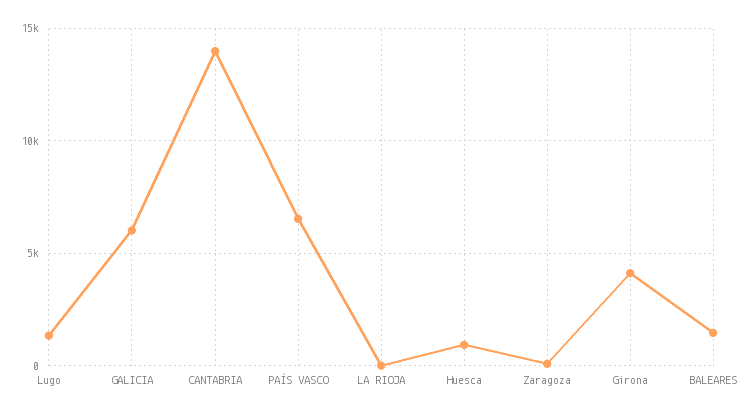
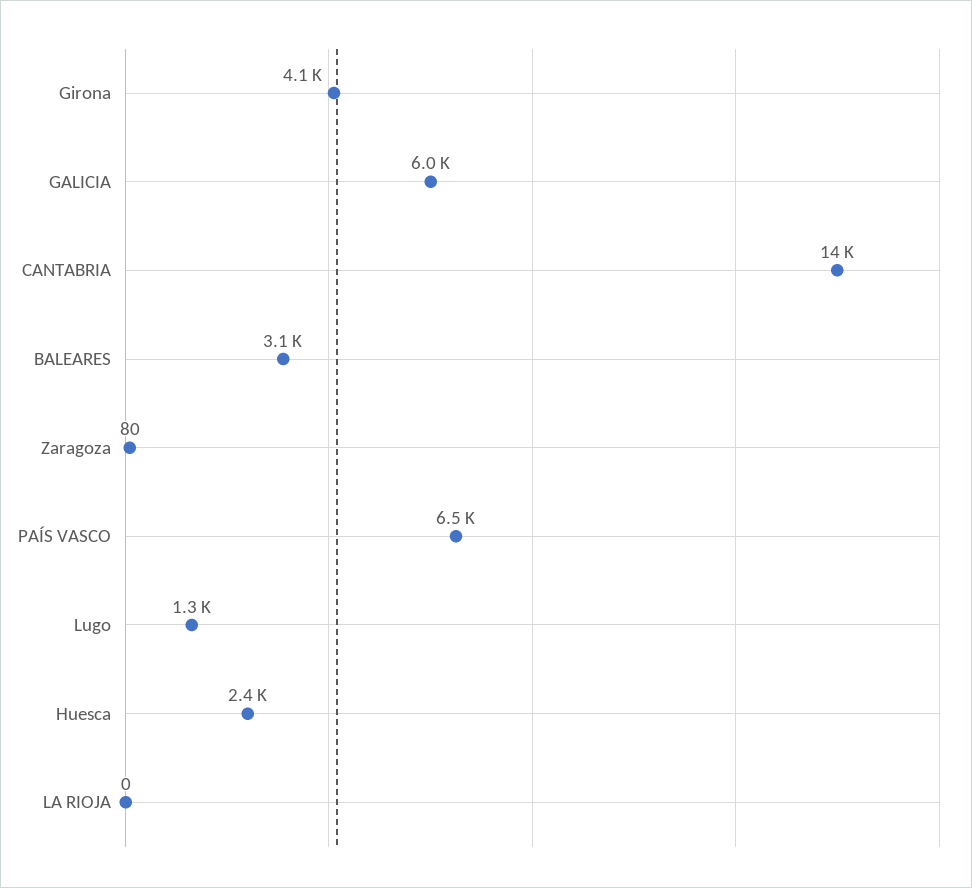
  {
    "Lugo": 1300,
    "GALICIA": 6000,
    "CANTABRIA": 14000,
    "PAÍS VASCO": 6500,
    "LA RIOJA": 0,
-   "Huesca": 1000,
+   "Huesca": 2400,
    "Zaragoza": 80,
    "Girona": 4100,
-   "BALEARES": 1500
+   "BALEARES": 3100
  }

